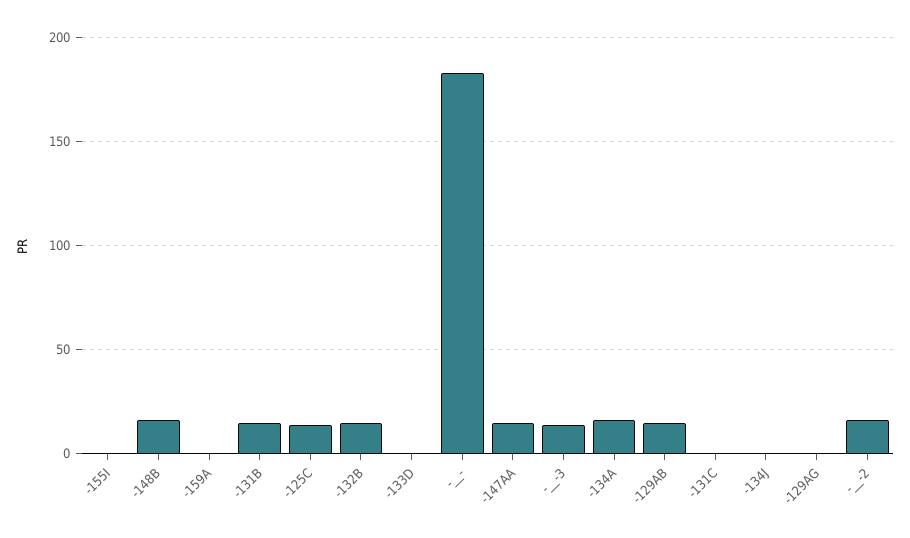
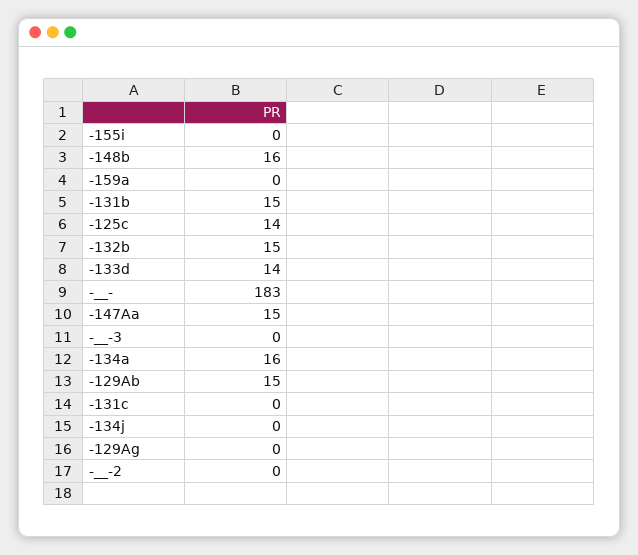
  {
    "-155I": 0,
    "-148B": 16,
    "-159A": 0,
    "-131B": 15,
    "-125C": 14,
    "-132B": 15,
-   "-133D": 0,
+   "-133D": 14,
    "-__-": 183,
    "-147AA": 15,
-   "-__-3": 15,
+   "-__-3": 0,
    "-134A": 16,
    "-129AB": 15,
    "-131C": 0,
    "-134J": 0,
    "-129AG": 0,
-   "-__-2": 15
+   "-__-2": 0
  }

